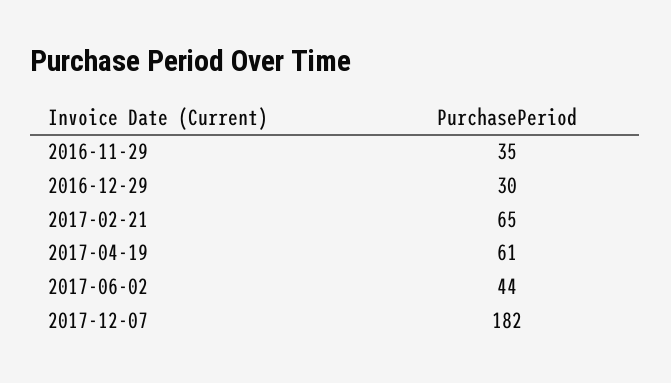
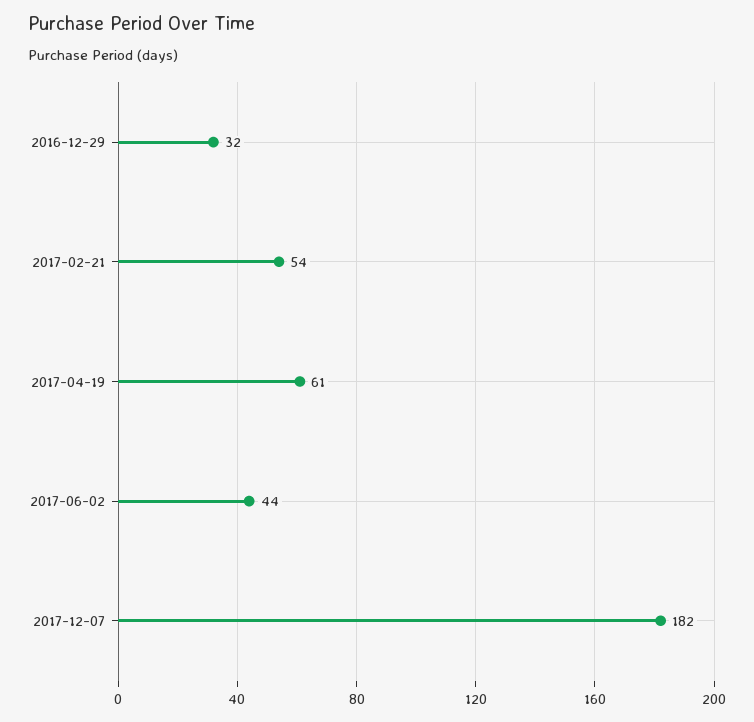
  {
-   "2016-11-29": 35,
-   "2016-12-29": 30,
+   "2016-12-29": 32,
-   "2017-02-21": 65,
+   "2017-02-21": 54,
    "2017-04-19": 61,
    "2017-06-02": 44,
    "2017-12-07": 182
  }

